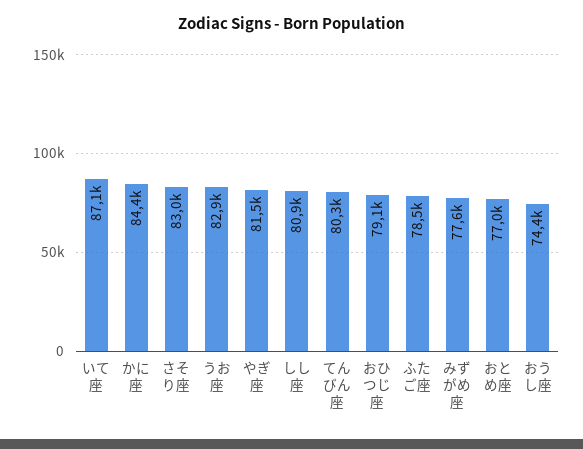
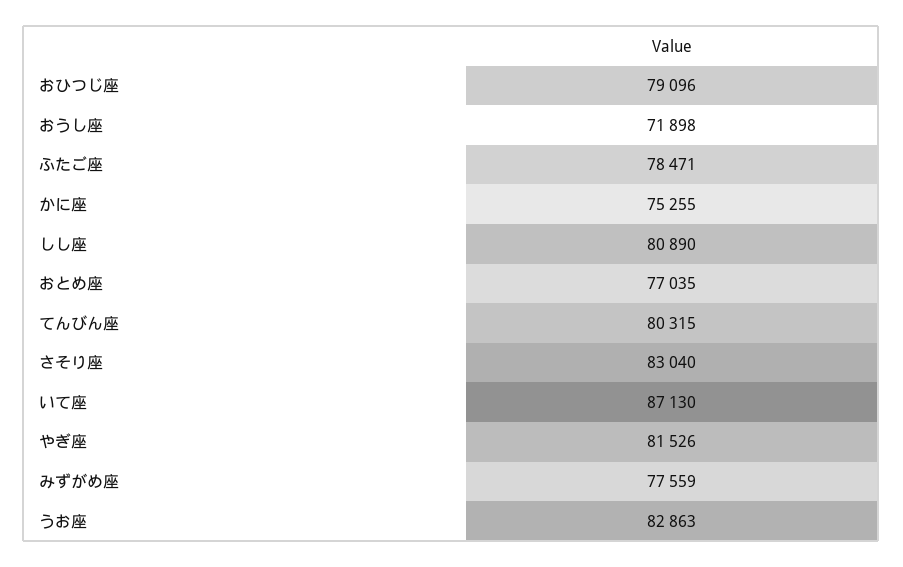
  {
    "いて座": 87130,
-   "かに座": 84400,
+   "かに座": 75255,
    "さそり座": 83040,
    "うお座": 82863,
    "やぎ座": 81526,
    "しし座": 80890,
    "てんびん座": 80315,
    "おひつじ座": 79096,
    "ふたご座": 78471,
    "みずがめ座": 77559,
    "おとめ座": 77035,
-   "おうし座": 74400
+   "おうし座": 71898
  }

